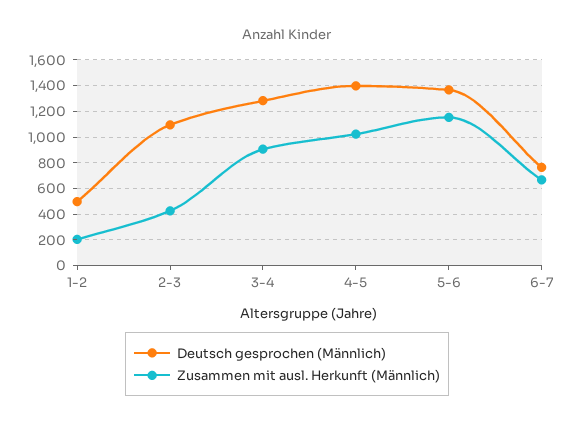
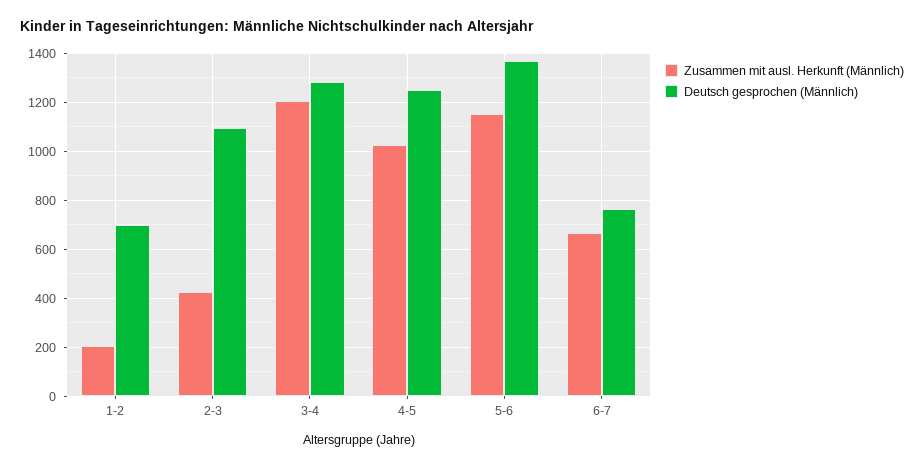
  {
    "Deutsch gesprochen (Männlich)": {
-     "1-2": 500,
+     "1-2": 700,
      "2-3": 1100,
      "3-4": 1275,
-     "4-5": 1400,
+     "4-5": 1250,
      "5-6": 1375,
      "6-7": 775
    },
    "Zusammen mit ausl. Herkunft (Männlich)": {
      "1-2": 200,
      "2-3": 425,
-     "3-4": 900,
+     "3-4": 1200,
      "4-5": 1025,
      "5-6": 1150,
      "6-7": 675
    }
  }

